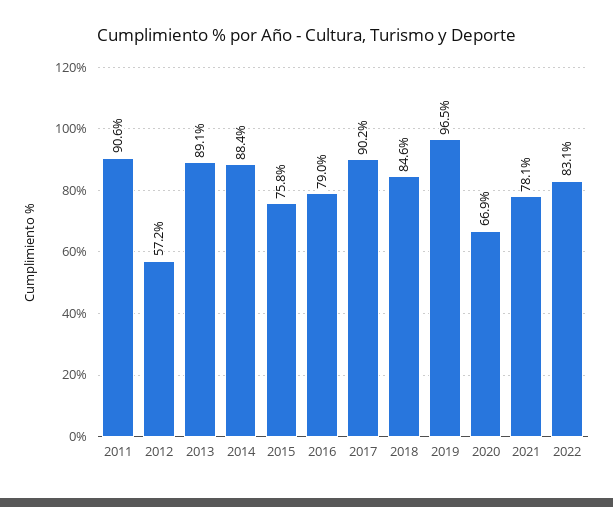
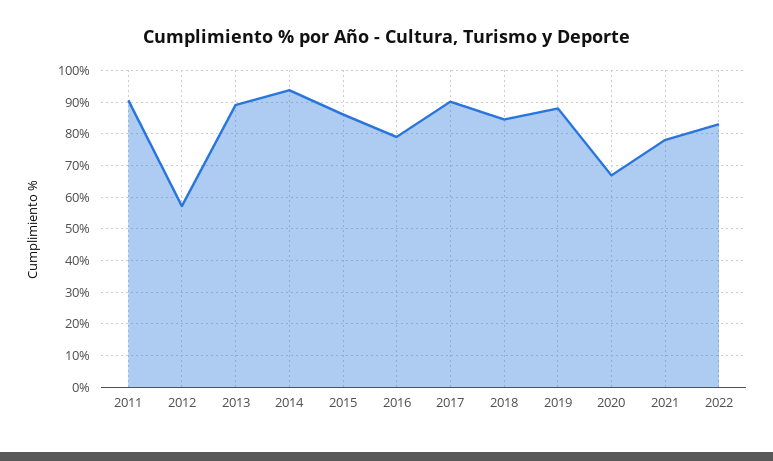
  {
    "2011": 90.6,
    "2012": 57.2,
    "2013": 89.1,
-   "2014": 88.4,
+   "2014": 94,
-   "2015": 75.8,
+   "2015": 86,
    "2016": 79,
    "2017": 90.2,
    "2018": 84.6,
-   "2019": 96.5,
+   "2019": 88,
    "2020": 66.9,
    "2021": 78.1,
    "2022": 83.1
  }

